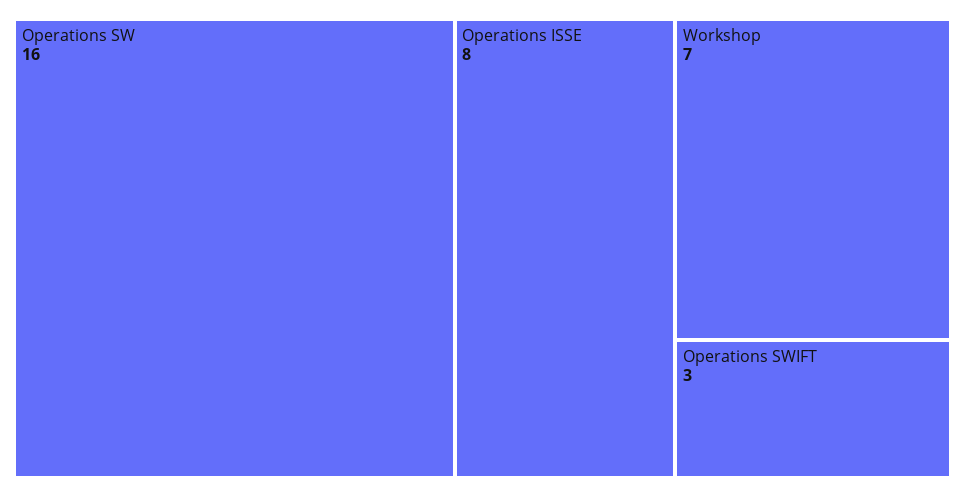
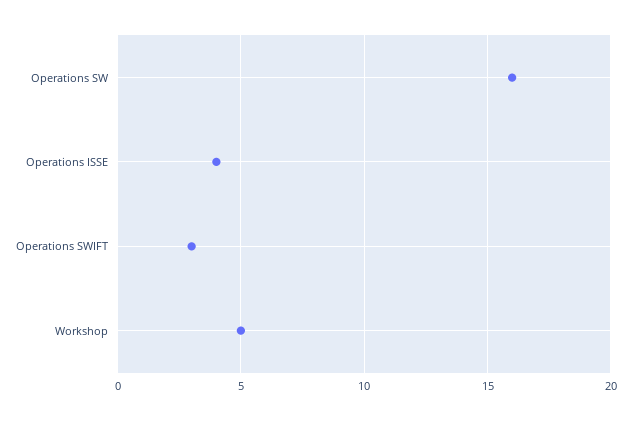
  {
    "Operations SW": 16,
-   "Operations ISSE": 8,
+   "Operations ISSE": 4,
-   "Workshop": 7,
+   "Workshop": 5,
    "Operations SWIFT": 3
  }

